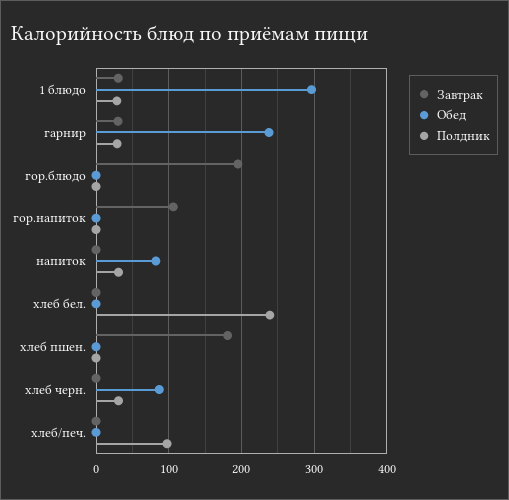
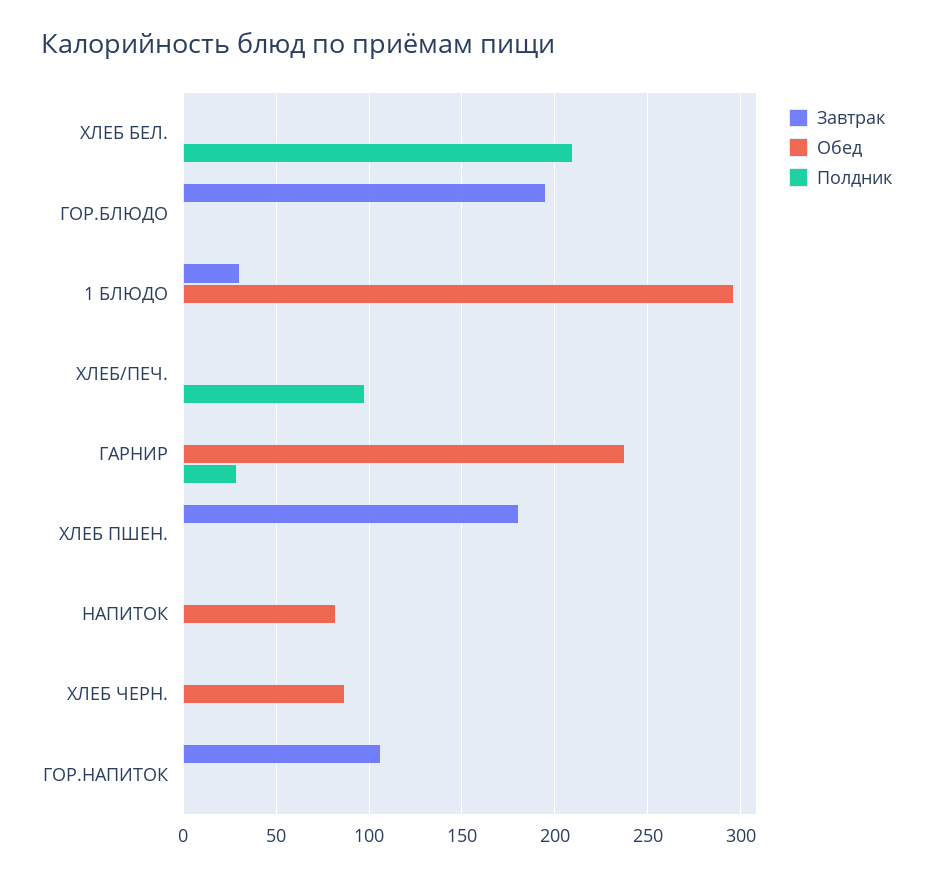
  {
    "Завтрак": {
      "1 блюдо": 30,
-     "гарнир": 30,
+     "гарнир": 0,
      "гор.блюдо": 195,
      "гор.напиток": 105,
      "напиток": 0,
      "хлеб бел.": 0,
      "хлеб пшен.": 180,
      "хлеб черн.": 0,
      "хлеб/печ.": 0
    },
    "Обед": {
      "1 блюдо": 295,
      "гарнир": 240,
      "гор.блюдо": 0,
      "гор.напиток": 0,
      "напиток": 80,
      "хлеб бел.": 0,
      "хлеб пшен.": 0,
      "хлеб черн.": 85,
      "хлеб/печ.": 0
    },
    "Полдник": {
-     "1 блюдо": 30,
+     "1 блюдо": 0,
      "гарнир": 30,
      "гор.блюдо": 0,
      "гор.напиток": 0,
-     "напиток": 30,
+     "напиток": 0,
-     "хлеб бел.": 240,
+     "хлеб бел.": 210,
      "хлеб пшен.": 0,
-     "хлеб черн.": 30,
+     "хлеб черн.": 0,
      "хлеб/печ.": 100
    }
  }

